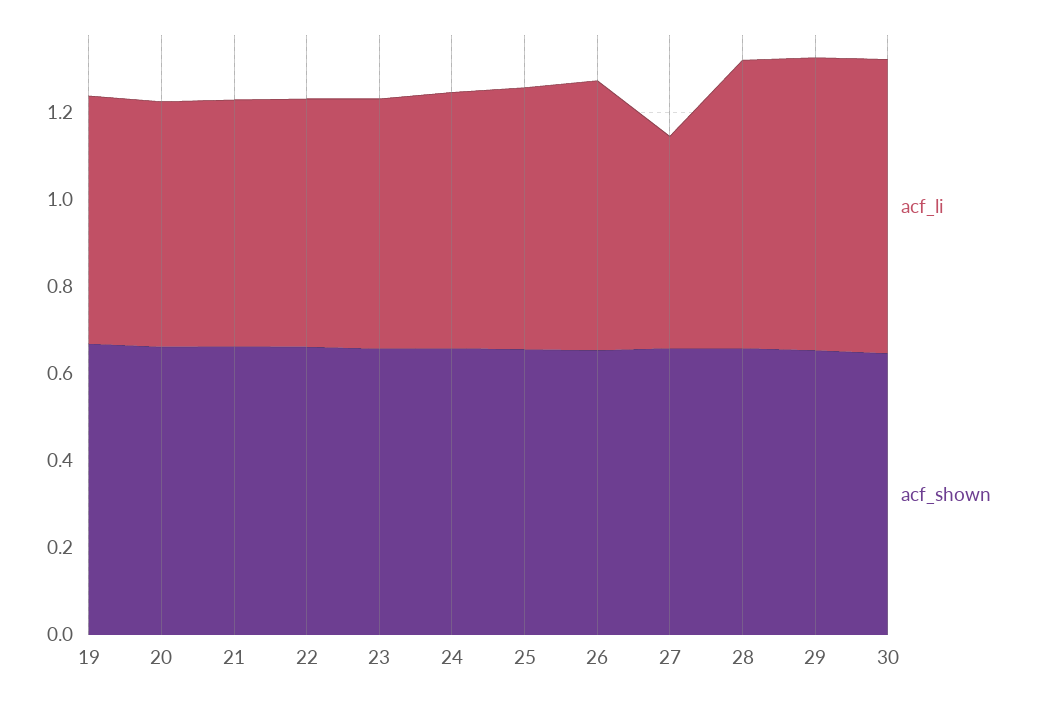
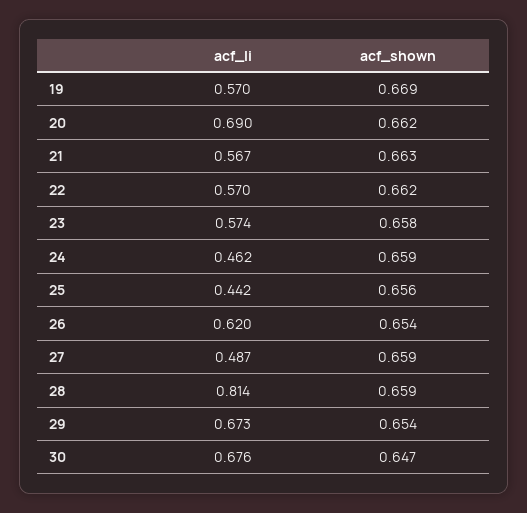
  {
    "acf_li": {
      "19": 0.57,
-     "20": 0.55,
+     "20": 0.69,
      "21": 0.567,
      "22": 0.57,
      "23": 0.574,
-     "24": 0.6,
+     "24": 0.462,
-     "25": 0.6,
+     "25": 0.442,
      "26": 0.62,
      "27": 0.487,
-     "28": 0.65,
+     "28": 0.814,
      "29": 0.673,
      "30": 0.676
    },
    "acf_shown": {
      "19": 0.669,
      "20": 0.662,
      "21": 0.663,
      "22": 0.662,
      "23": 0.658,
      "24": 0.659,
      "25": 0.656,
      "26": 0.654,
      "27": 0.659,
      "28": 0.659,
      "29": 0.654,
      "30": 0.647
    }
  }

